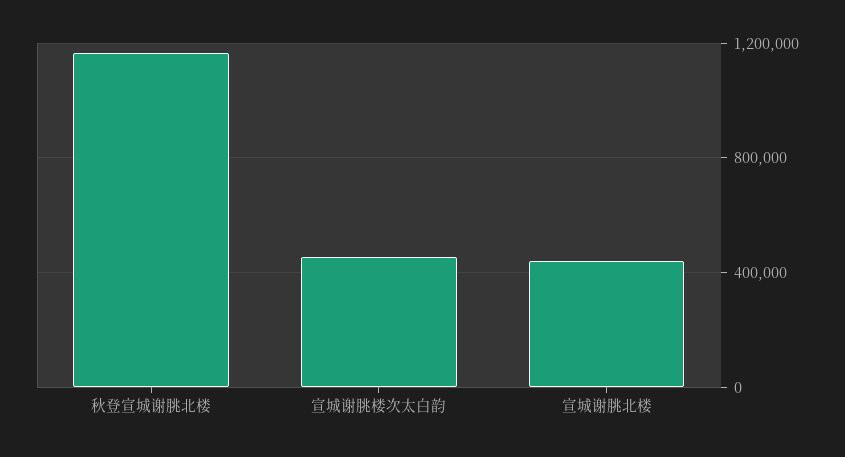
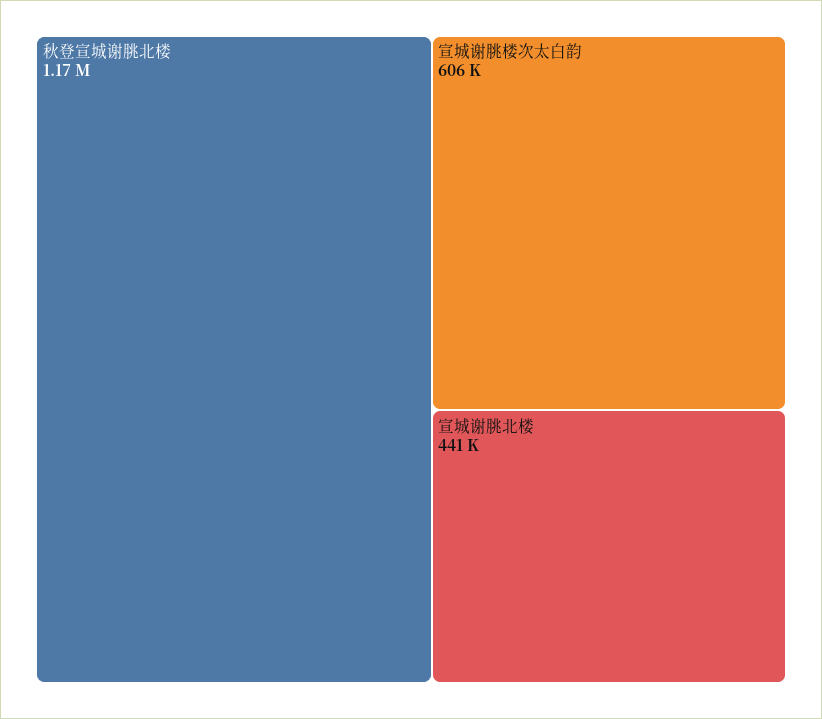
  {
    "秋登宣城谢朓北楼": 1170000,
-   "宣城谢朓楼次太白韵": 450000,
+   "宣城谢朓楼次太白韵": 606000,
    "宣城谢朓北楼": 441000
  }

